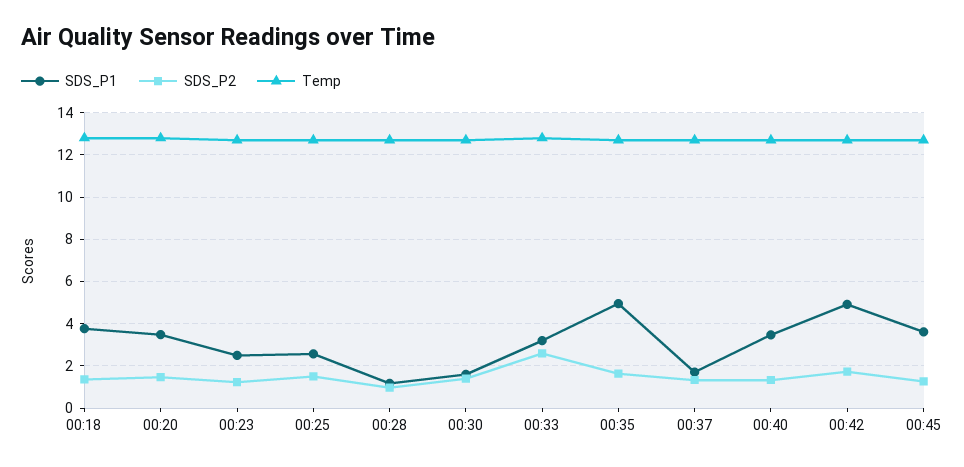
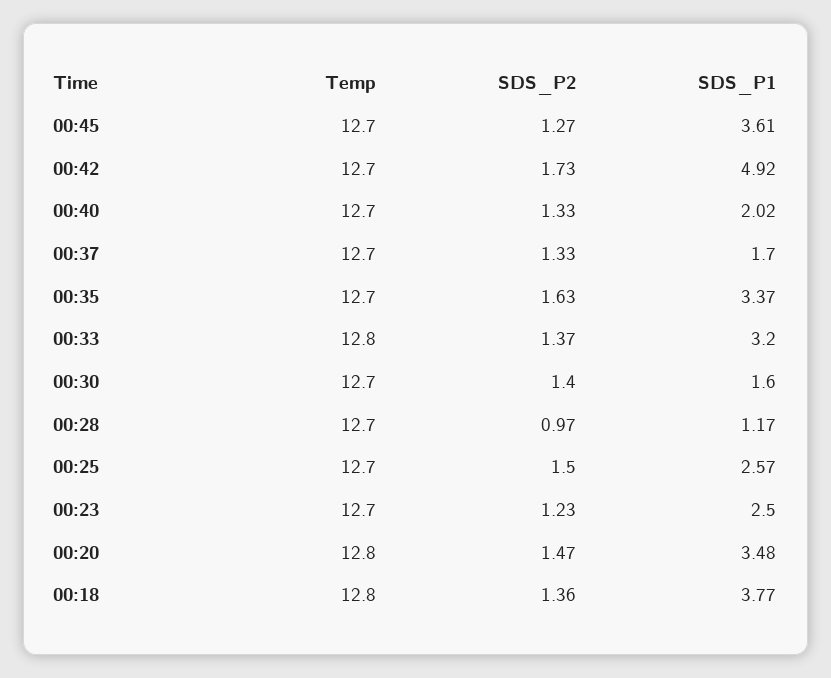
  {
    "SDS_P1": {
      "00:18": 3.77,
      "00:20": 3.48,
      "00:23": 2.5,
      "00:25": 2.57,
      "00:28": 1.17,
      "00:30": 1.6,
      "00:33": 3.2,
-     "00:35": 5,
+     "00:35": 3.37,
      "00:37": 1.7,
-     "00:40": 3.5,
+     "00:40": 2.02,
      "00:42": 4.92,
      "00:45": 3.61
    },
    "SDS_P2": {
      "00:18": 1.36,
      "00:20": 1.47,
      "00:23": 1.23,
      "00:25": 1.5,
      "00:28": 0.97,
      "00:30": 1.4,
-     "00:33": 2.5,
+     "00:33": 1.37,
      "00:35": 1.63,
      "00:37": 1.33,
      "00:40": 1.33,
      "00:42": 1.73,
      "00:45": 1.27
    },
    "Temp": {
      "00:18": 12.8,
      "00:20": 12.8,
      "00:23": 12.7,
      "00:25": 12.7,
      "00:28": 12.7,
      "00:30": 12.7,
      "00:33": 12.8,
      "00:35": 12.7,
      "00:37": 12.7,
      "00:40": 12.7,
      "00:42": 12.7,
      "00:45": 12.7
    }
  }

